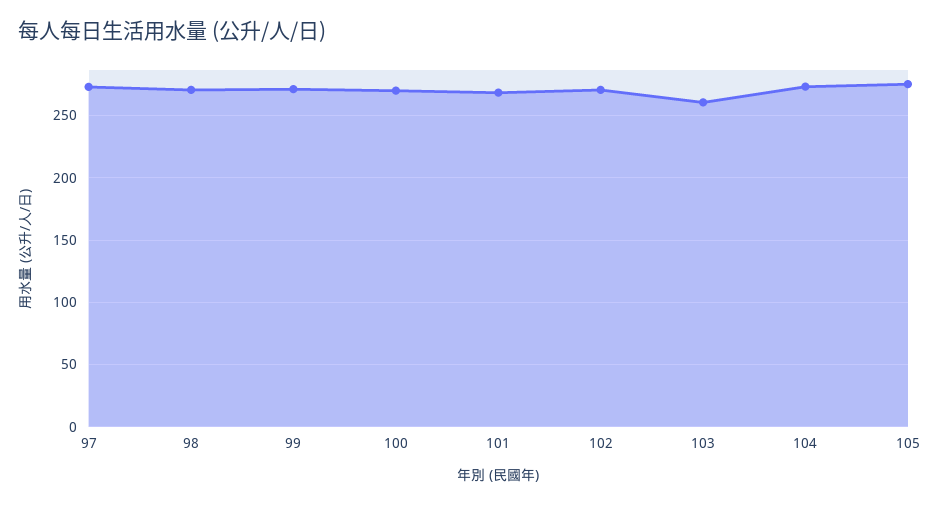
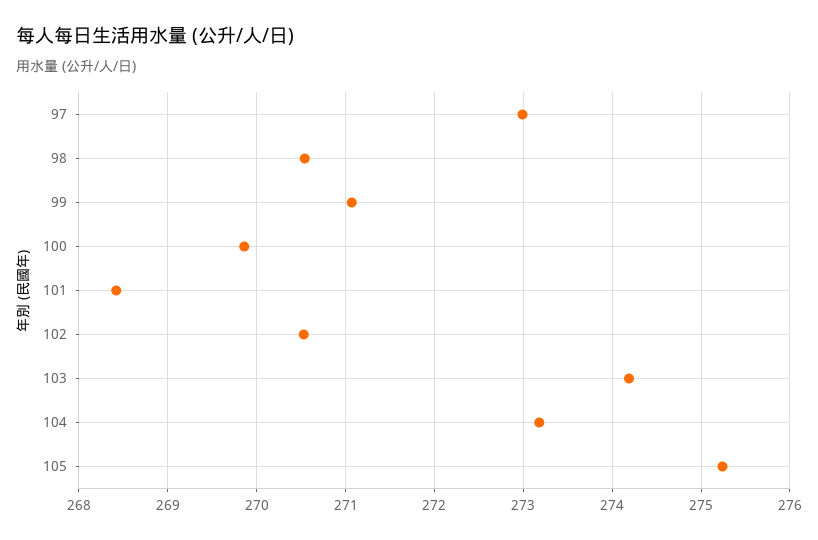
  {
    "97": 273,
    "98": 270.5,
    "99": 271.1,
    "100": 269.9,
    "101": 268.4,
    "102": 270.5,
-   "103": 260,
+   "103": 274.2,
    "104": 273.2,
    "105": 275.2
  }

